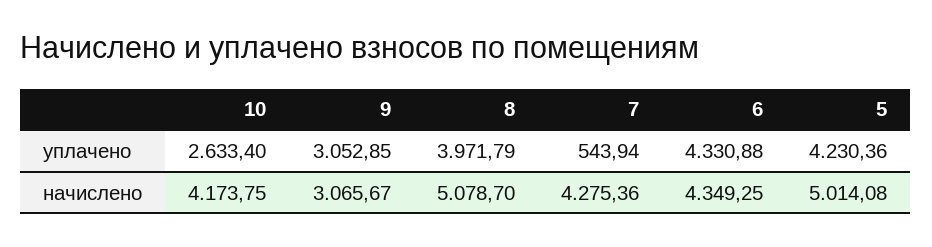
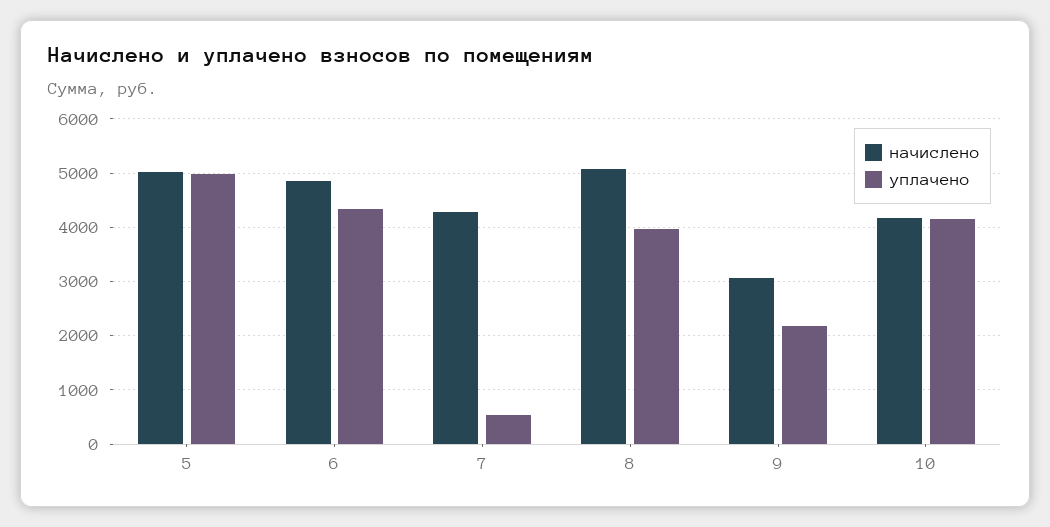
  {
    "уплачено": {
-     "10": 2633.4,
+     "10": 4200,
-     "9": 3052.85,
+     "9": 2200,
      "8": 3971.79,
      "7": 543.94,
      "6": 4330.88,
-     "5": 4230.36
+     "5": 5000
    },
    "начислено": {
      "10": 4173.75,
      "9": 3065.67,
      "8": 5078.7,
      "7": 4275.36,
-     "6": 4349.25,
+     "6": 4800,
      "5": 5014.08
    }
  }

